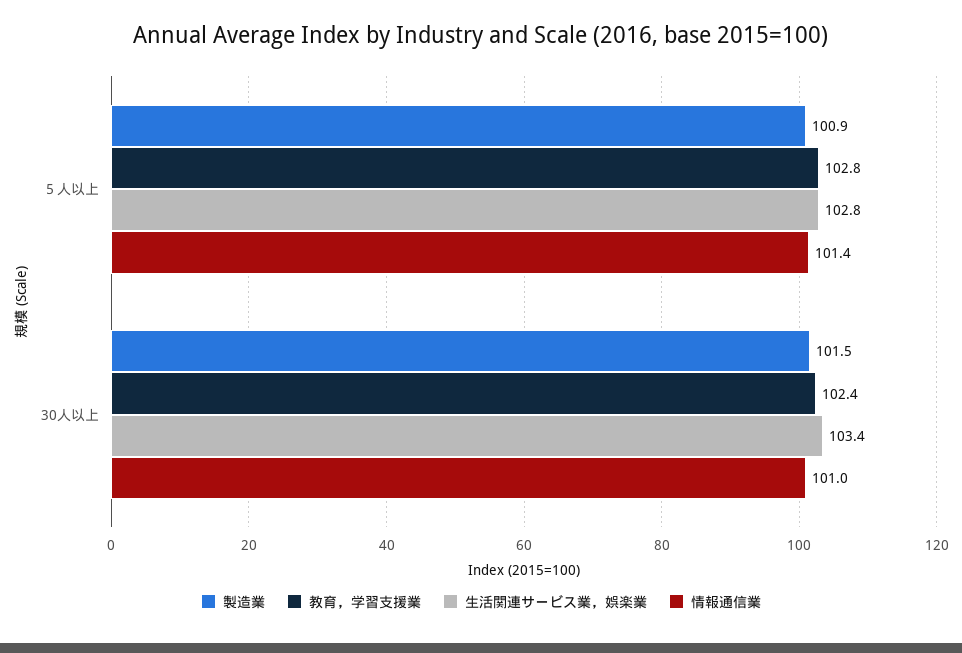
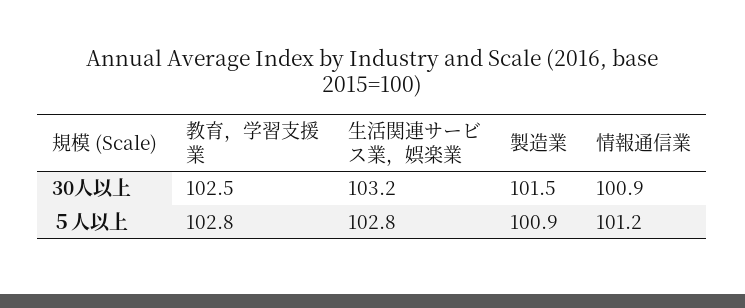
  {
    "製造業": {
      "５人以上": 100.9,
      "30人以上": 101.5
    },
    "教育，学習支援業": {
      "５人以上": 102.8,
-     "30人以上": 102.4
+     "30人以上": 102.5
    },
    "生活関連サービス業，娯楽業": {
      "５人以上": 102.8,
-     "30人以上": 103.4
+     "30人以上": 103.2
    },
    "情報通信業": {
-     "５人以上": 101.4,
+     "５人以上": 101.2,
-     "30人以上": 101
+     "30人以上": 100.9
    }
  }

